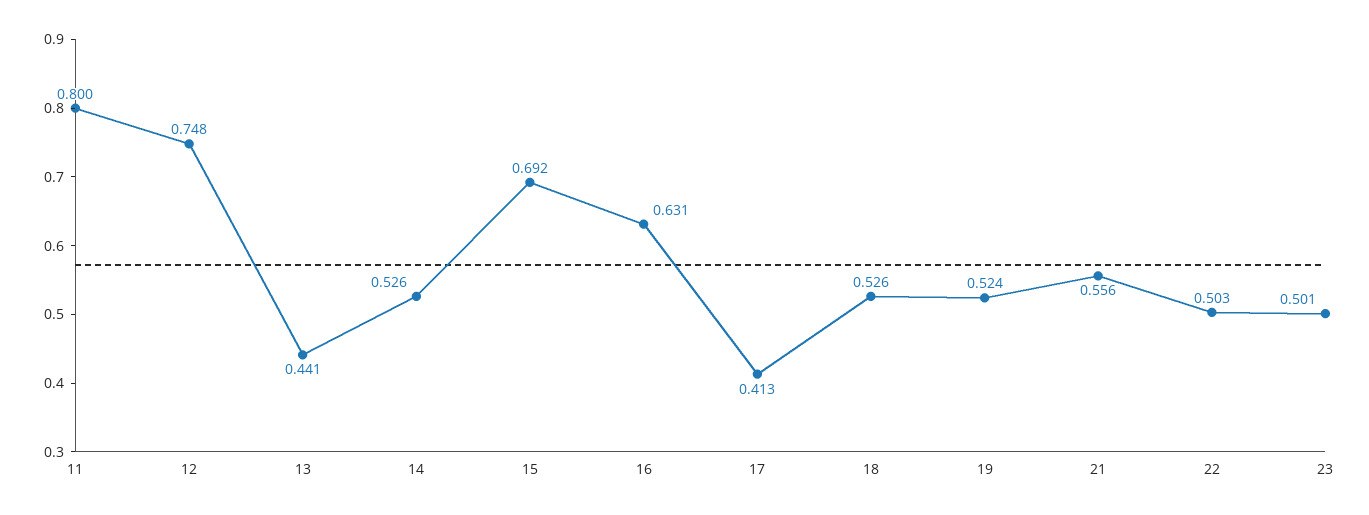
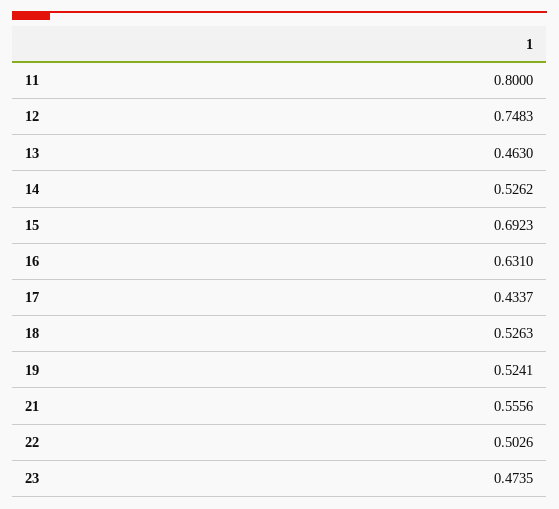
  {
    "11": 0.8,
    "12": 0.7483,
-   "13": 0.441,
+   "13": 0.463,
    "14": 0.5262,
    "15": 0.6923,
    "16": 0.631,
-   "17": 0.413,
+   "17": 0.4337,
    "18": 0.5263,
    "19": 0.5241,
    "21": 0.5556,
    "22": 0.5026,
-   "23": 0.501
+   "23": 0.4735
  }

